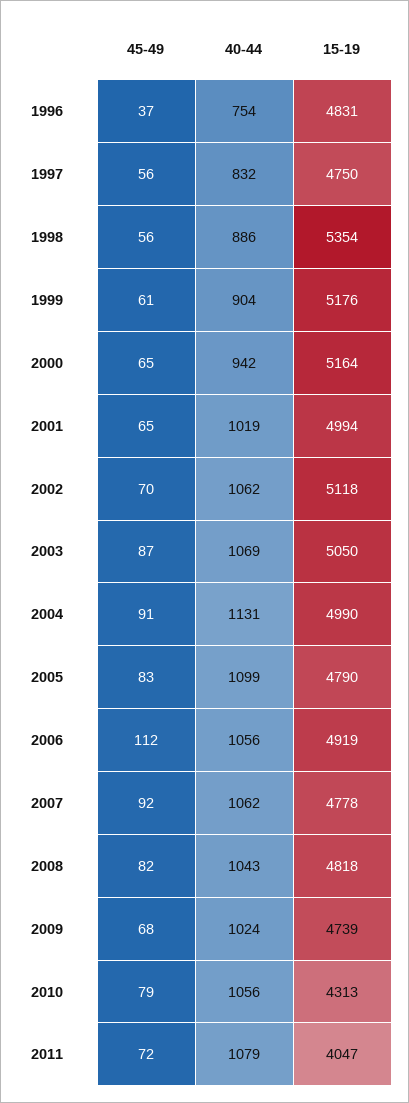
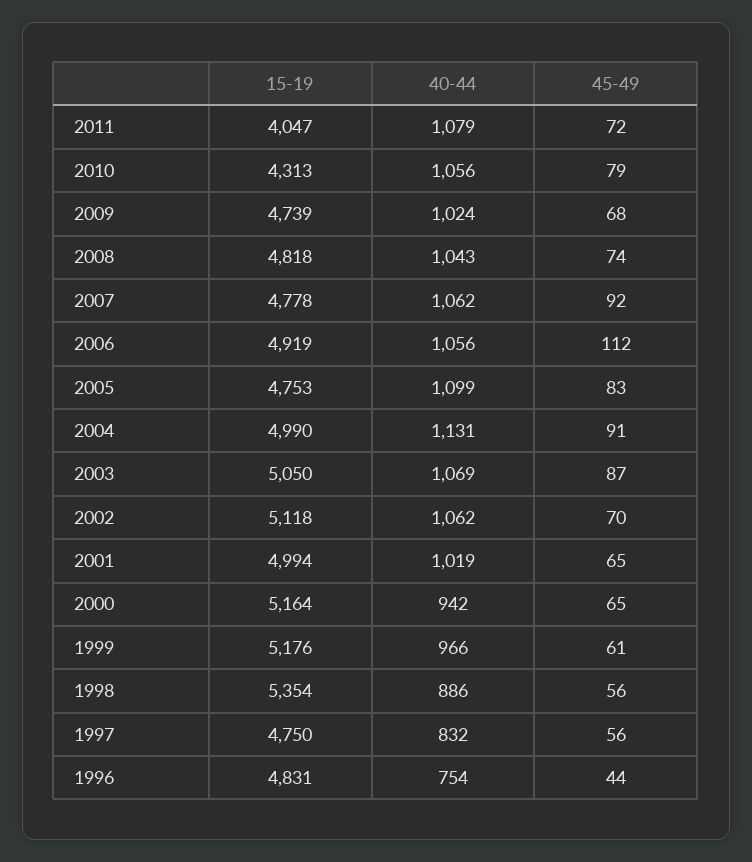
  {
    "45-49": {
-     "1996": 37,
+     "1996": 44,
      "1997": 56,
      "1998": 56,
      "1999": 61,
      "2000": 65,
      "2001": 65,
      "2002": 70,
      "2003": 87,
      "2004": 91,
      "2005": 83,
      "2006": 112,
      "2007": 92,
-     "2008": 82,
+     "2008": 74,
      "2009": 68,
      "2010": 79,
      "2011": 72
    },
    "40-44": {
      "1996": 754,
      "1997": 832,
      "1998": 886,
-     "1999": 904,
+     "1999": 966,
      "2000": 942,
      "2001": 1019,
      "2002": 1062,
      "2003": 1069,
      "2004": 1131,
      "2005": 1099,
      "2006": 1056,
      "2007": 1062,
      "2008": 1043,
      "2009": 1024,
      "2010": 1056,
      "2011": 1079
    },
    "15-19": {
      "1996": 4831,
      "1997": 4750,
      "1998": 5354,
      "1999": 5176,
      "2000": 5164,
      "2001": 4994,
      "2002": 5118,
      "2003": 5050,
      "2004": 4990,
-     "2005": 4790,
+     "2005": 4753,
      "2006": 4919,
      "2007": 4778,
      "2008": 4818,
      "2009": 4739,
      "2010": 4313,
      "2011": 4047
    }
  }

